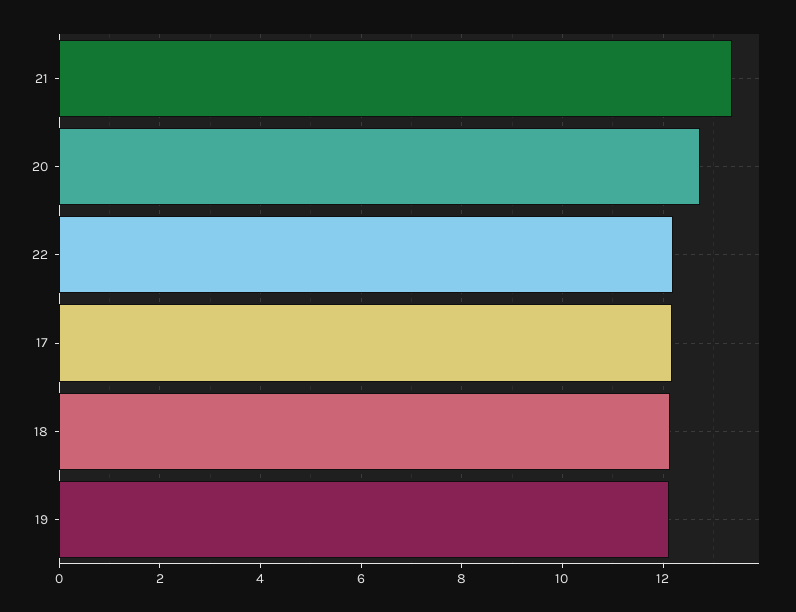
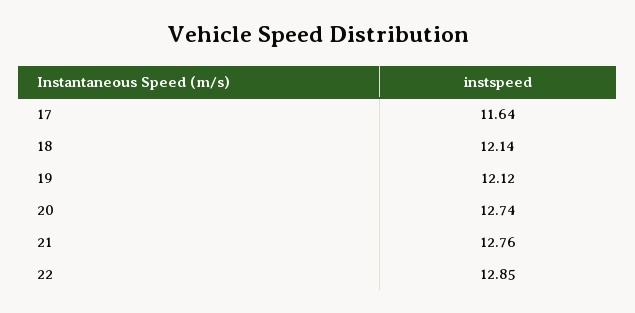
  {
-   "21": 13.4,
+   "21": 12.76,
    "20": 12.74,
-   "22": 12.2,
+   "22": 12.85,
-   "17": 12.2,
+   "17": 11.64,
    "18": 12.14,
    "19": 12.12
  }

